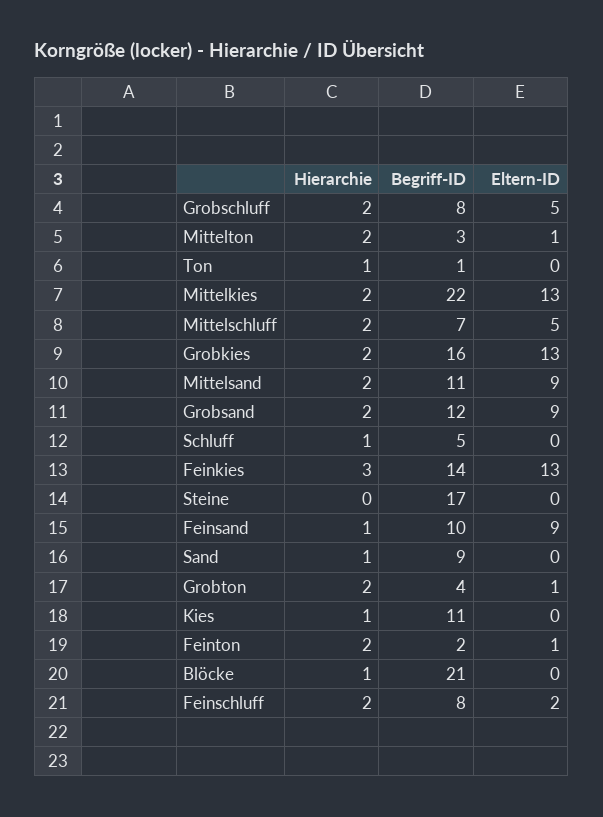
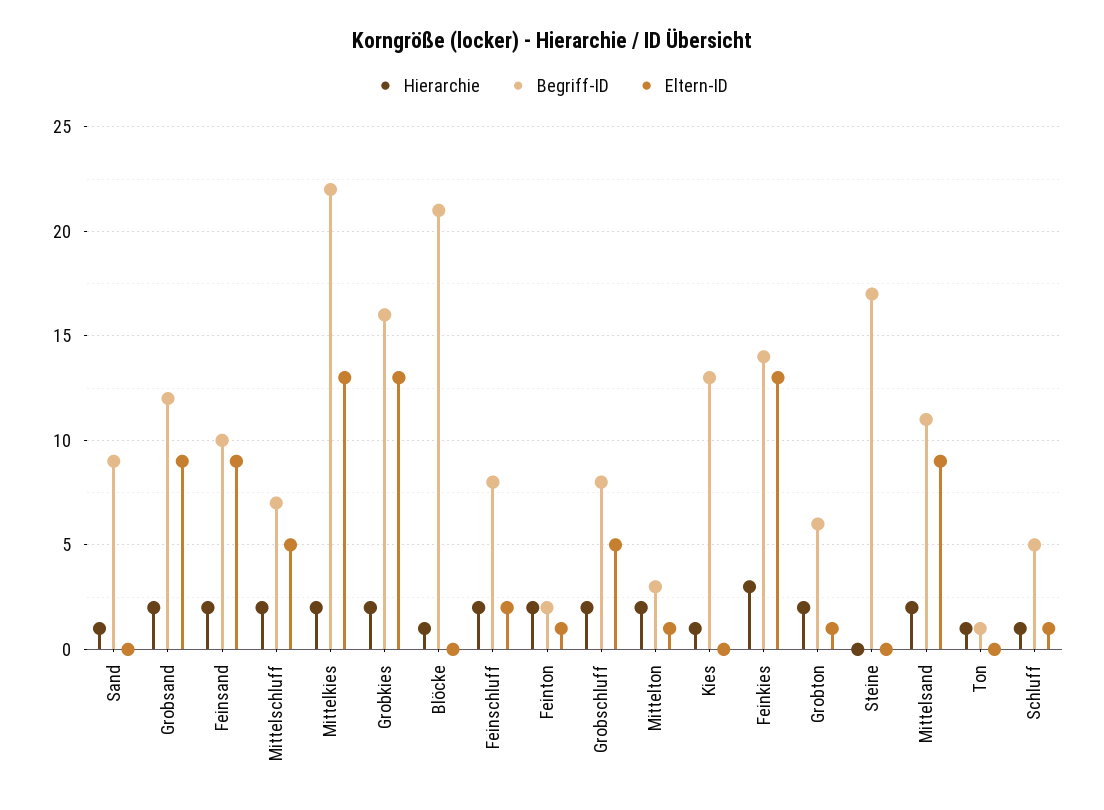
  {
    "Hierarchie": {
      "Grobschluff": 2,
      "Mittelton": 2,
      "Ton": 1,
      "Mittelkies": 2,
      "Mittelschluff": 2,
      "Grobkies": 2,
      "Mittelsand": 2,
      "Grobsand": 2,
      "Schluff": 1,
      "Feinkies": 3,
      "Steine": 0,
-     "Feinsand": 1,
+     "Feinsand": 2,
      "Sand": 1,
      "Grobton": 2,
      "Kies": 1,
      "Feinton": 2,
      "Blöcke": 1,
      "Feinschluff": 2
    },
    "Begriff-ID": {
      "Grobschluff": 8,
      "Mittelton": 3,
      "Ton": 1,
      "Mittelkies": 22,
      "Mittelschluff": 7,
      "Grobkies": 16,
      "Mittelsand": 11,
      "Grobsand": 12,
      "Schluff": 5,
      "Feinkies": 14,
      "Steine": 17,
      "Feinsand": 10,
      "Sand": 9,
-     "Grobton": 4,
+     "Grobton": 6,
-     "Kies": 11,
+     "Kies": 13,
      "Feinton": 2,
      "Blöcke": 21,
      "Feinschluff": 8
    },
    "Eltern-ID": {
      "Grobschluff": 5,
      "Mittelton": 1,
      "Ton": 0,
      "Mittelkies": 13,
      "Mittelschluff": 5,
      "Grobkies": 13,
      "Mittelsand": 9,
      "Grobsand": 9,
-     "Schluff": 0,
+     "Schluff": 1,
      "Feinkies": 13,
      "Steine": 0,
      "Feinsand": 9,
      "Sand": 0,
      "Grobton": 1,
      "Kies": 0,
      "Feinton": 1,
      "Blöcke": 0,
      "Feinschluff": 2
    }
  }

